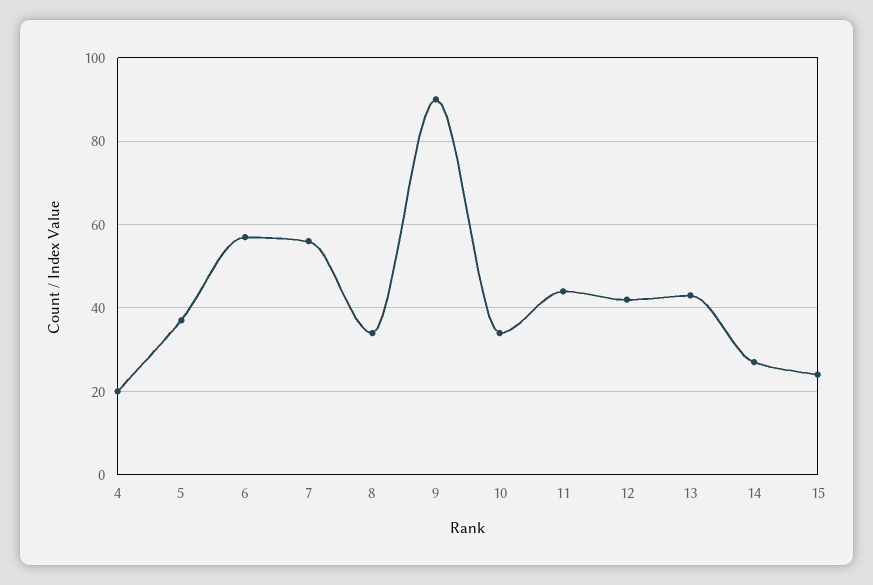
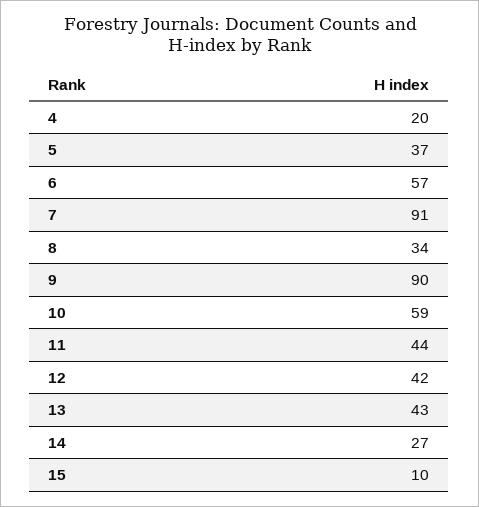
  {
    "4": 20,
    "5": 37,
    "6": 57,
-   "7": 55,
+   "7": 91,
    "8": 34,
    "9": 90,
-   "10": 35,
+   "10": 59,
    "11": 44,
    "12": 42,
    "13": 43,
    "14": 27,
-   "15": 25
+   "15": 10
  }

